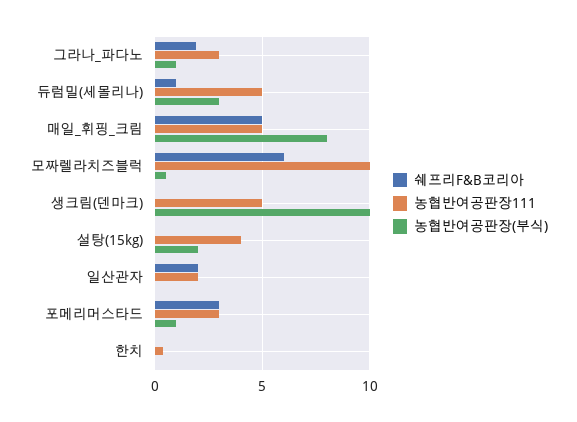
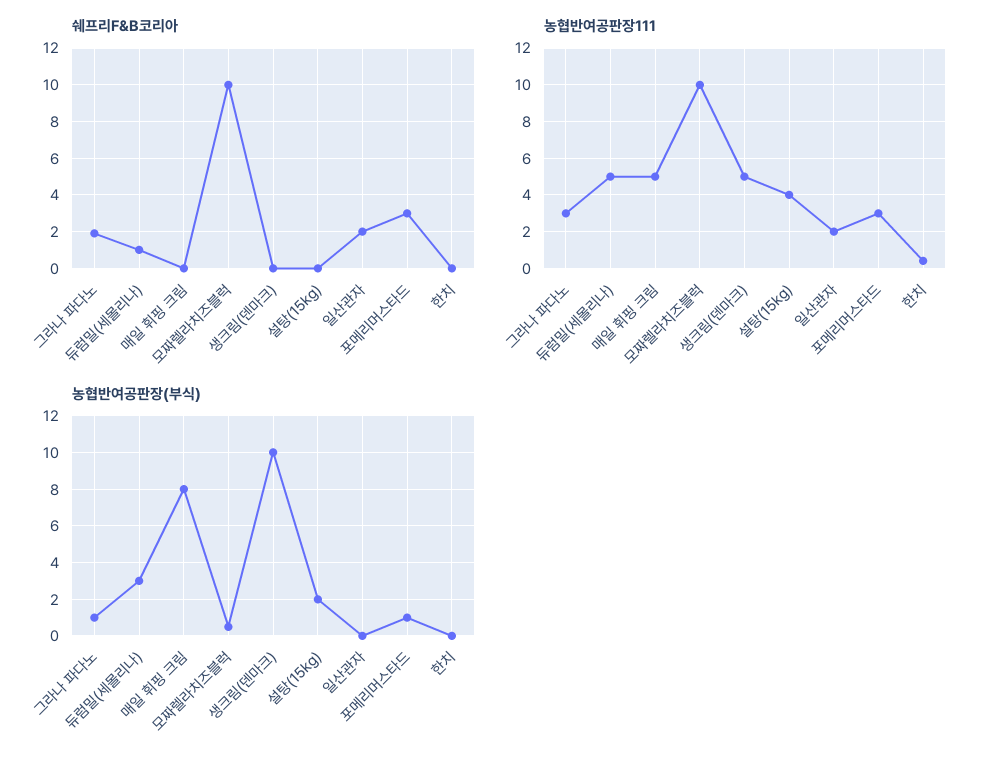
  {
    "쉐프리F&B코리아": {
      "그라나_파다노": 2,
      "듀럼밀(세몰리나)": 1,
-     "매일_휘핑_크림": 5,
+     "매일_휘핑_크림": 0,
-     "모짜렐라치즈블럭": 6,
+     "모짜렐라치즈블럭": 10,
      "생크림(덴마크)": 0,
      "설탕(15kg)": 0,
      "일산관자": 2,
      "포메리머스타드": 3,
      "한치": 0
    },
    "농협반여공판장111": {
      "그라나_파다노": 3,
      "듀럼밀(세몰리나)": 5,
      "매일_휘핑_크림": 5,
      "모짜렐라치즈블럭": 10,
      "생크림(덴마크)": 5,
      "설탕(15kg)": 4,
      "일산관자": 2,
      "포메리머스타드": 3,
      "한치": 0.5
    },
    "농협반여공판장(부식)": {
      "그라나_파다노": 1,
      "듀럼밀(세몰리나)": 3,
      "매일_휘핑_크림": 8,
      "모짜렐라치즈블럭": 0.5,
      "생크림(덴마크)": 10,
      "설탕(15kg)": 2,
      "일산관자": 0,
      "포메리머스타드": 1,
      "한치": 0
    }
  }

